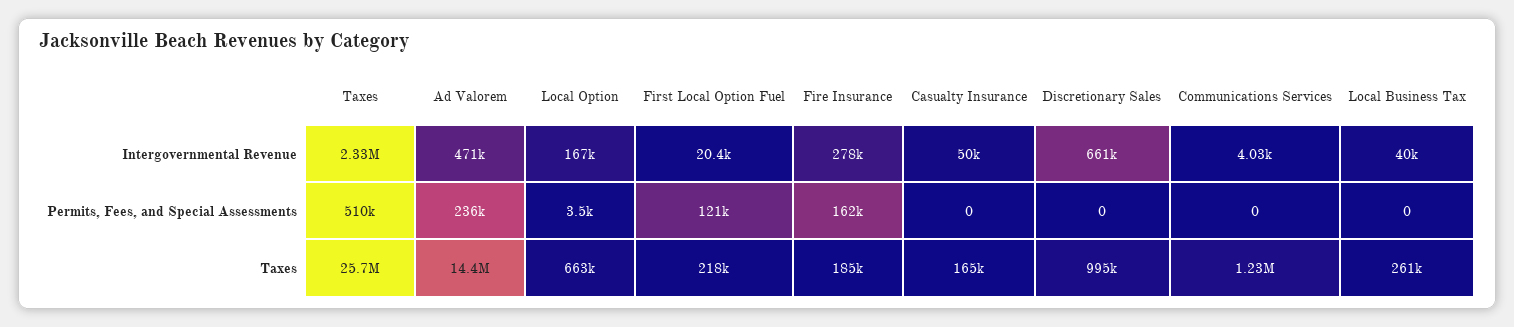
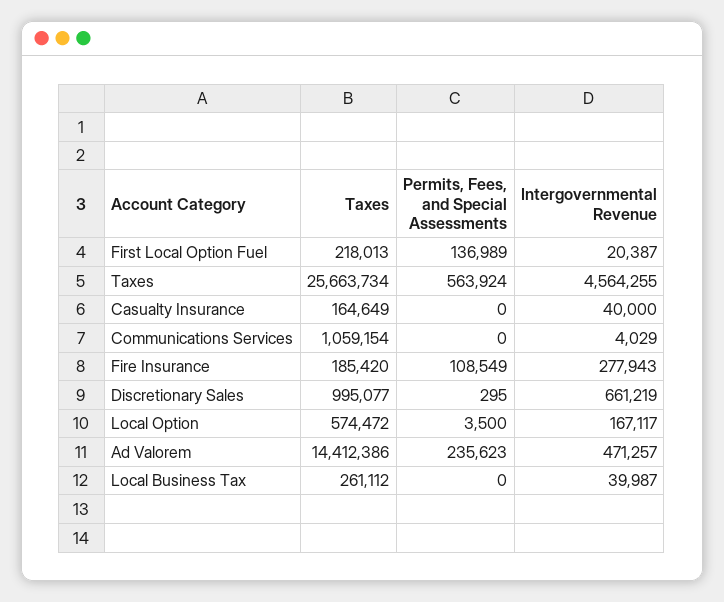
  {
    "Taxes": {
-     "Intergovernmental Revenue": 2330000,
+     "Intergovernmental Revenue": 4564255,
-     "Permits, Fees, and Special Assessments": 510000,
+     "Permits, Fees, and Special Assessments": 563924,
      "Taxes": 25663734
    },
    "Ad Valorem": {
      "Intergovernmental Revenue": 471257,
      "Permits, Fees, and Special Assessments": 235623,
      "Taxes": 14412386
    },
    "Local Option": {
      "Intergovernmental Revenue": 167117,
      "Permits, Fees, and Special Assessments": 3500,
-     "Taxes": 663000
+     "Taxes": 574472
    },
    "First Local Option Fuel": {
      "Intergovernmental Revenue": 20387,
-     "Permits, Fees, and Special Assessments": 121000,
+     "Permits, Fees, and Special Assessments": 136989,
      "Taxes": 218013
    },
    "Fire Insurance": {
      "Intergovernmental Revenue": 277943,
-     "Permits, Fees, and Special Assessments": 162000,
+     "Permits, Fees, and Special Assessments": 108549,
      "Taxes": 185420
    },
    "Casualty Insurance": {
-     "Intergovernmental Revenue": 50000,
+     "Intergovernmental Revenue": 40000,
      "Permits, Fees, and Special Assessments": 0,
      "Taxes": 164649
    },
    "Discretionary Sales": {
      "Intergovernmental Revenue": 661219,
-     "Permits, Fees, and Special Assessments": 0,
+     "Permits, Fees, and Special Assessments": 295,
      "Taxes": 995077
    },
    "Communications Services": {
      "Intergovernmental Revenue": 4029,
      "Permits, Fees, and Special Assessments": 0,
-     "Taxes": 1230000
+     "Taxes": 1059154
    },
    "Local Business Tax": {
      "Intergovernmental Revenue": 39987,
      "Permits, Fees, and Special Assessments": 0,
      "Taxes": 261112
    }
  }

